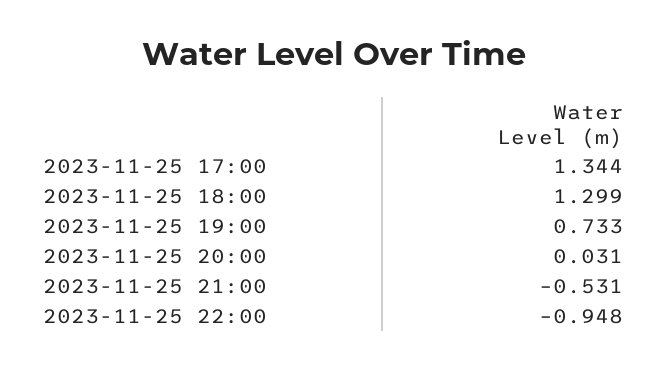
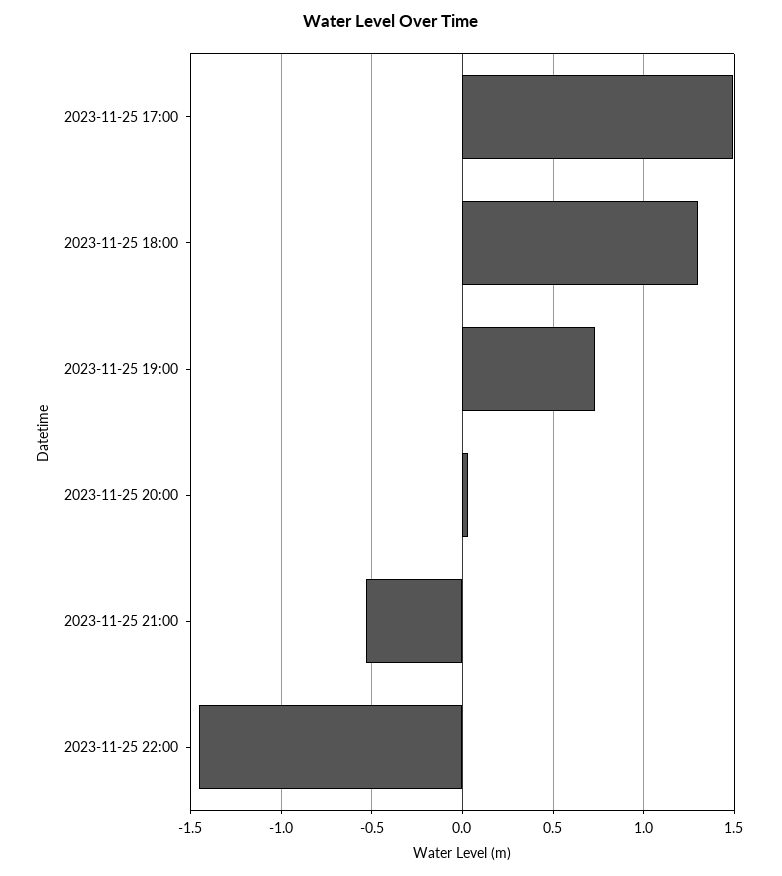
  {
-   "2023-11-25 17:00": 1.344,
+   "2023-11-25 17:00": 1.5,
    "2023-11-25 18:00": 1.299,
    "2023-11-25 19:00": 0.733,
    "2023-11-25 20:00": 0.031,
    "2023-11-25 21:00": -0.531,
-   "2023-11-25 22:00": -0.948
+   "2023-11-25 22:00": -1.45
  }

